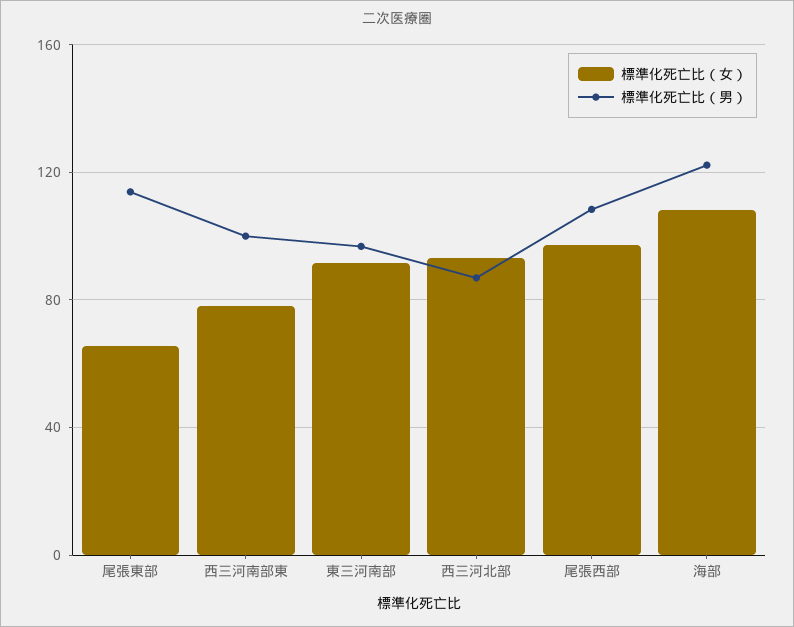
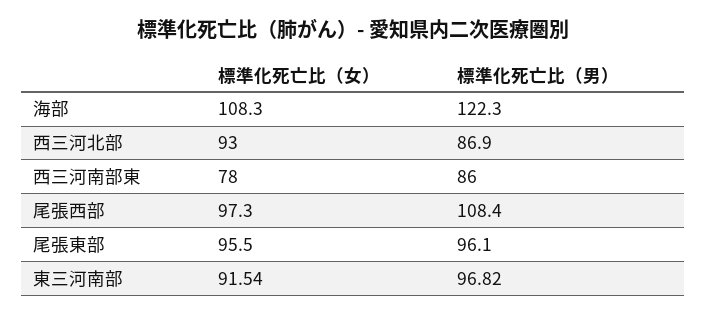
  {
    "標準化死亡比（女）": {
-     "尾張東部": 65,
+     "尾張東部": 95.5,
      "西三河南部東": 78,
      "東三河南部": 91.54,
      "西三河北部": 93,
      "尾張西部": 97.3,
      "海部": 108.3
    },
    "標準化死亡比（男）": {
-     "尾張東部": 115,
+     "尾張東部": 96.1,
-     "西三河南部東": 100,
+     "西三河南部東": 86,
      "東三河南部": 96.82,
      "西三河北部": 86.9,
      "尾張西部": 108.4,
      "海部": 122.3
    }
  }

